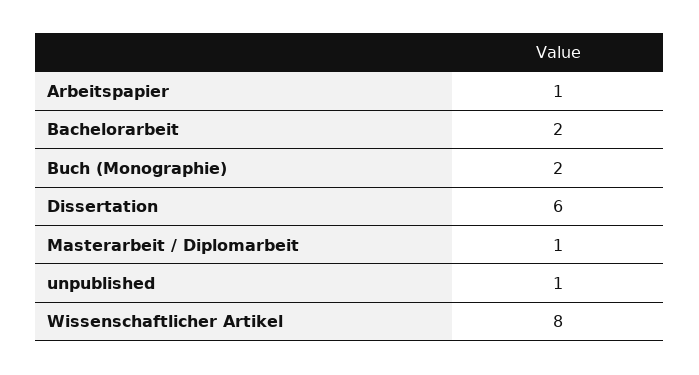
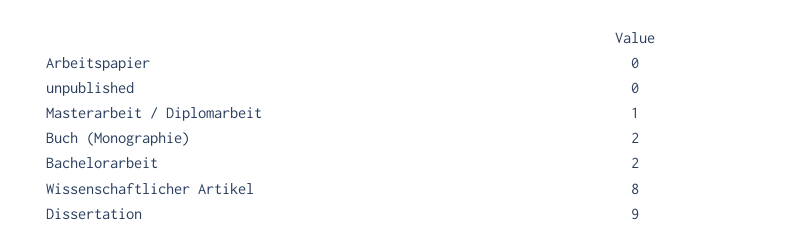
  {
-   "Arbeitspapier": 1,
+   "Arbeitspapier": 0,
    "Bachelorarbeit": 2,
    "Buch (Monographie)": 2,
-   "Dissertation": 6,
+   "Dissertation": 9,
    "Masterarbeit / Diplomarbeit": 1,
-   "unpublished": 1,
+   "unpublished": 0,
    "Wissenschaftlicher Artikel": 8
  }

